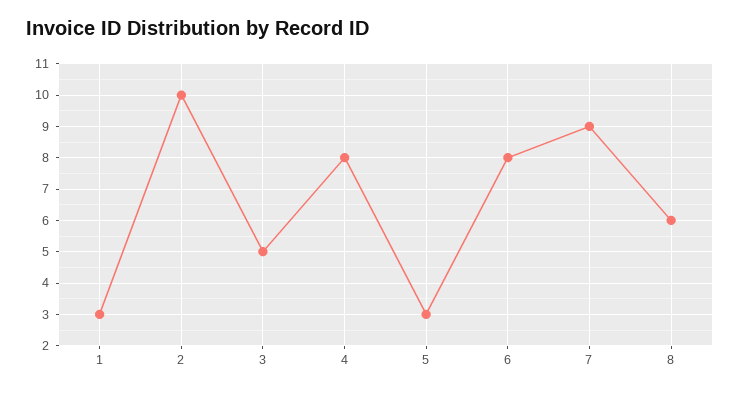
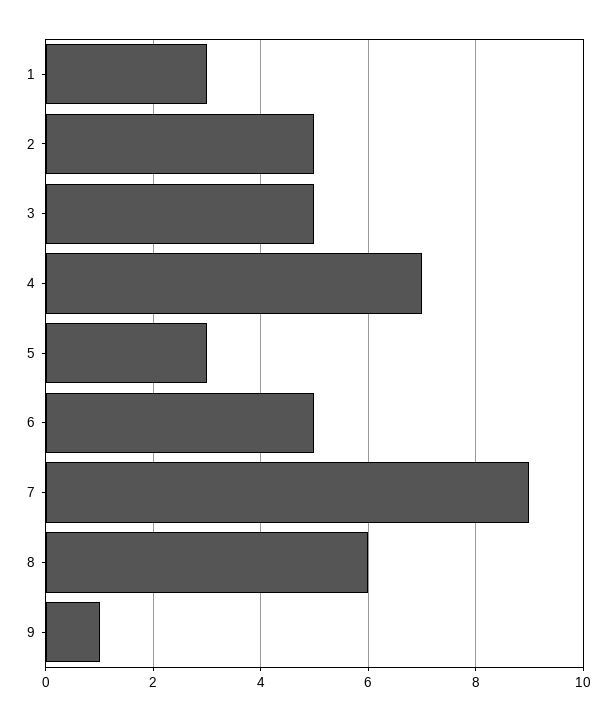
  {
    "1": 3,
-   "2": 10,
+   "2": 5,
    "3": 5,
-   "4": 8,
+   "4": 7,
    "5": 3,
-   "6": 8,
+   "6": 5,
    "7": 9,
-   "8": 6
+   "8": 6,
+   "9": 1
  }

